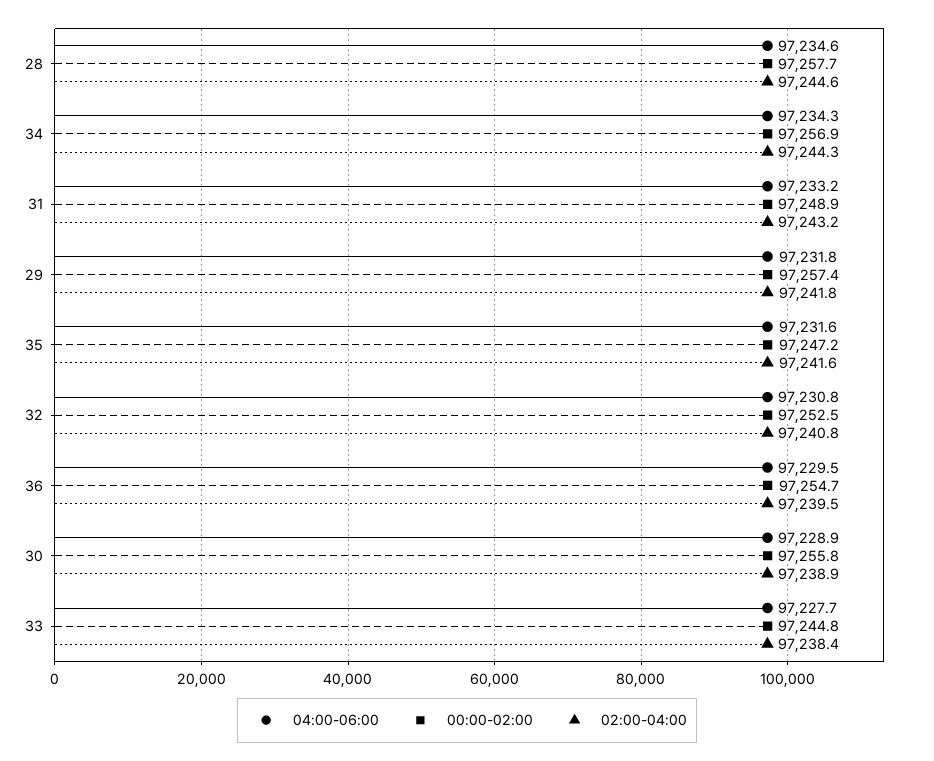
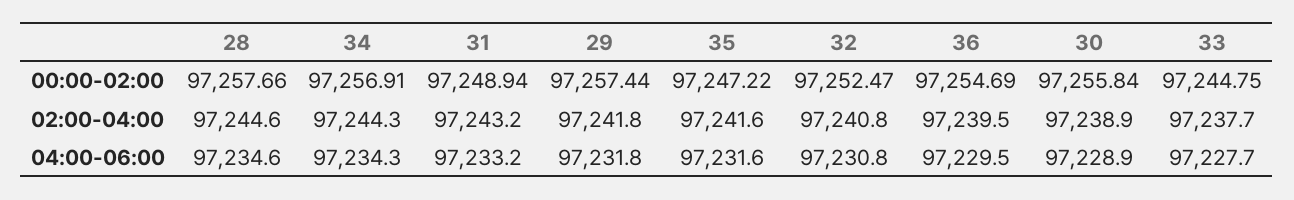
  {
    "04:00-06:00": {
      "28": 97234.6,
      "34": 97234.3,
      "31": 97233.2,
      "29": 97231.8,
      "35": 97231.6,
      "32": 97230.8,
      "36": 97229.5,
      "30": 97228.9,
      "33": 97227.7
    },
    "00:00-02:00": {
      "28": 97257.66,
      "34": 97256.91,
      "31": 97248.94,
      "29": 97257.44,
      "35": 97247.22,
      "32": 97252.47,
      "36": 97254.69,
      "30": 97255.84,
      "33": 97244.75
    },
    "02:00-04:00": {
      "28": 97244.6,
      "34": 97244.3,
      "31": 97243.2,
      "29": 97241.8,
      "35": 97241.6,
      "32": 97240.8,
      "36": 97239.5,
      "30": 97238.9,
-     "33": 97238.4
+     "33": 97237.7
    }
  }

